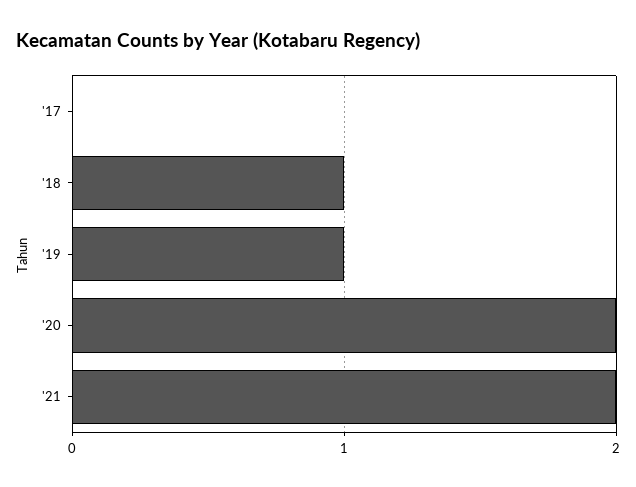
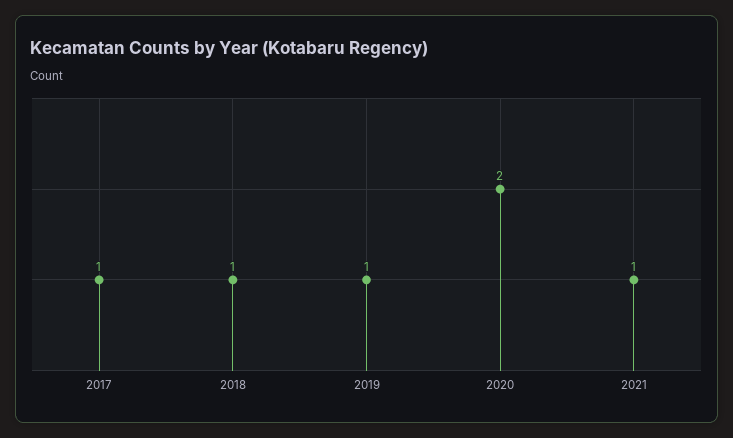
  {
-   "'17": 0,
+   "'17": 1,
    "'18": 1,
    "'19": 1,
    "'20": 2,
-   "'21": 2
+   "'21": 1
  }

